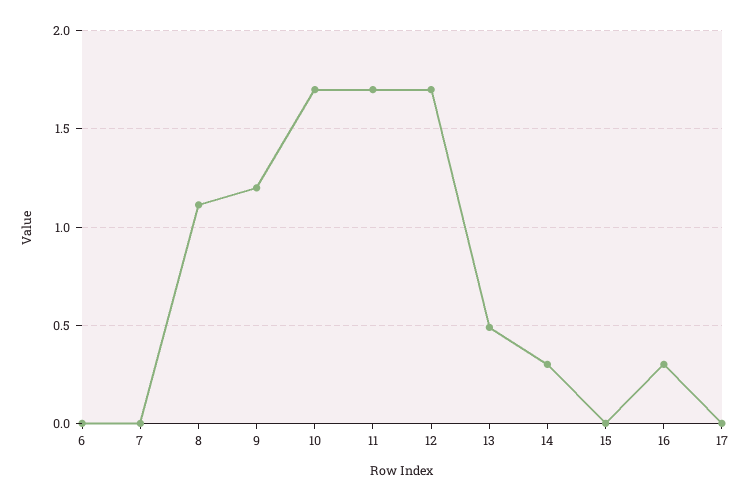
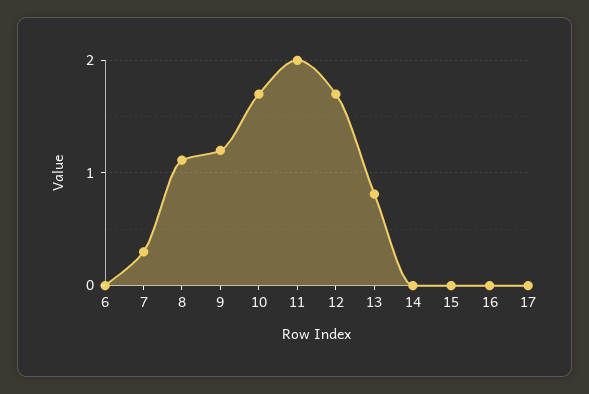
  {
    "6": 0,
-   "7": 0,
+   "7": 0.3,
    "8": 1.1,
    "9": 1.2,
    "10": 1.7,
-   "11": 1.7,
+   "11": 2,
    "12": 1.7,
-   "13": 0.5,
+   "13": 0.8,
-   "14": 0.3,
+   "14": 0,
    "15": 0,
-   "16": 0.3,
+   "16": 0,
    "17": 0
  }

